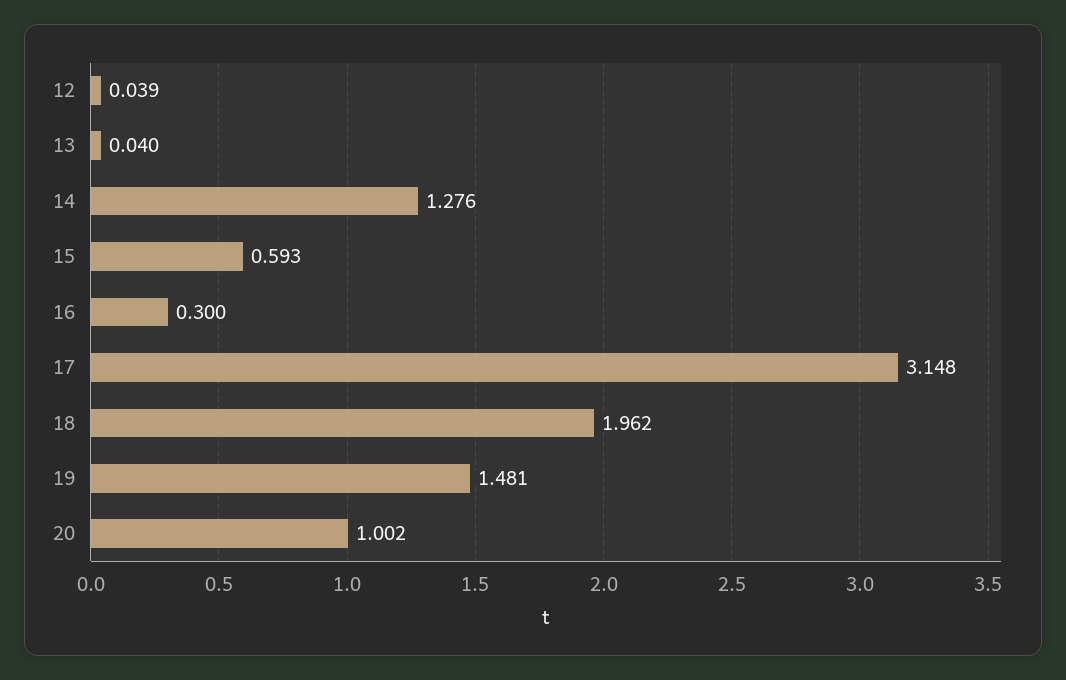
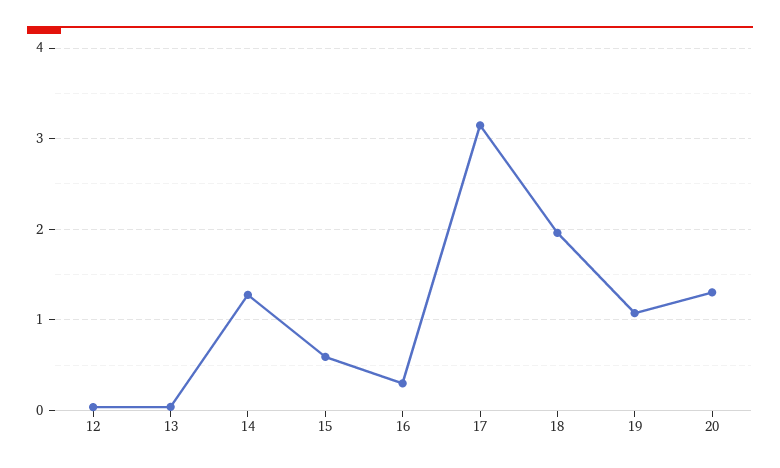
  {
    "12": 0.039,
    "13": 0.04,
    "14": 1.276,
    "15": 0.593,
    "16": 0.3,
    "17": 3.148,
    "18": 1.962,
-   "19": 1.481,
+   "19": 1.1,
-   "20": 1.002
+   "20": 1.3
  }

